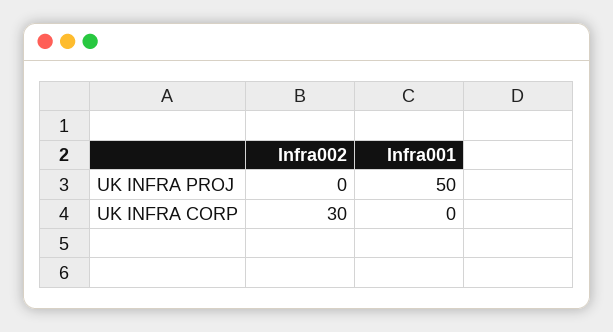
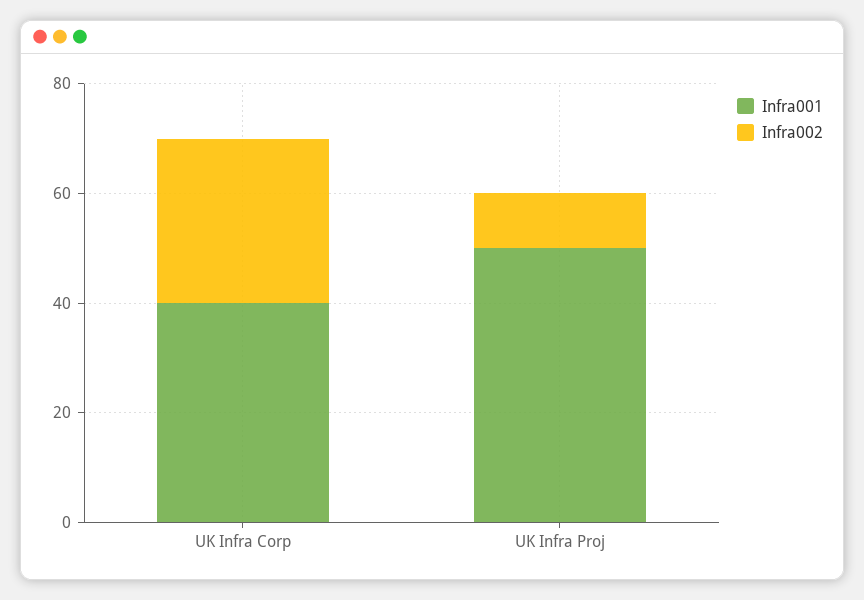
  {
    "Infra002": {
-     "UK INFRA PROJ": 0,
+     "UK INFRA PROJ": 10,
      "UK INFRA CORP": 30
    },
    "Infra001": {
      "UK INFRA PROJ": 50,
-     "UK INFRA CORP": 0
+     "UK INFRA CORP": 40
    }
  }

